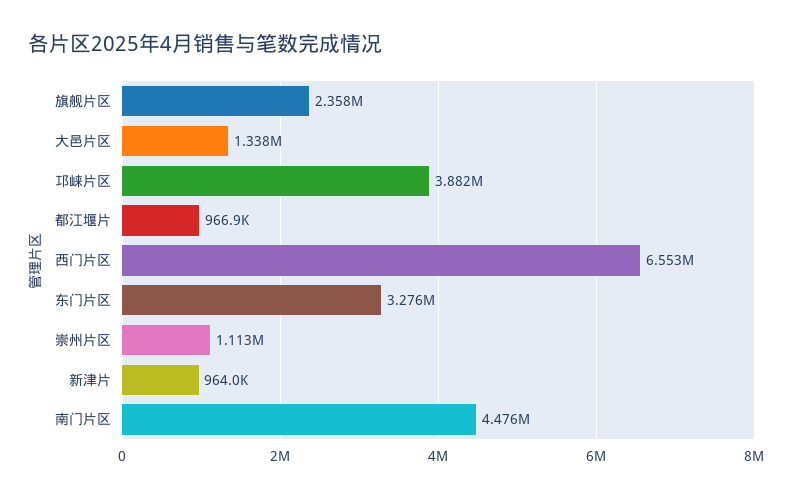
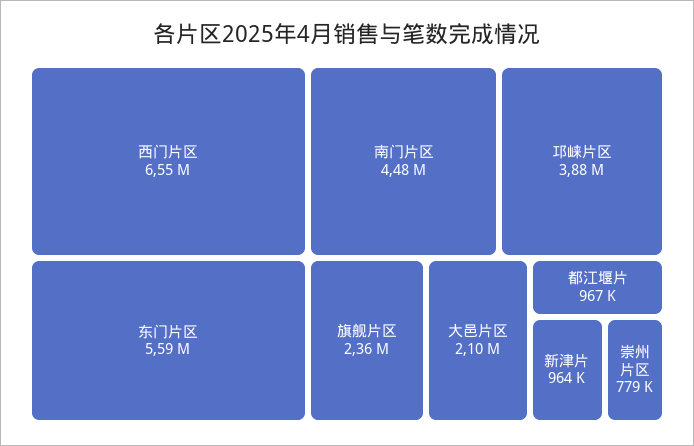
  {
    "旗舰片区": 2358000,
-   "大邑片区": 1338000,
+   "大邑片区": 2100000,
    "邛崃片区": 3882000,
    "都江堰片": 966900,
    "西门片区": 6553000,
-   "东门片区": 3276000,
+   "东门片区": 5590000,
-   "崇州片区": 1113000,
+   "崇州片区": 779000,
    "新津片": 964000,
    "南门片区": 4476000
  }

